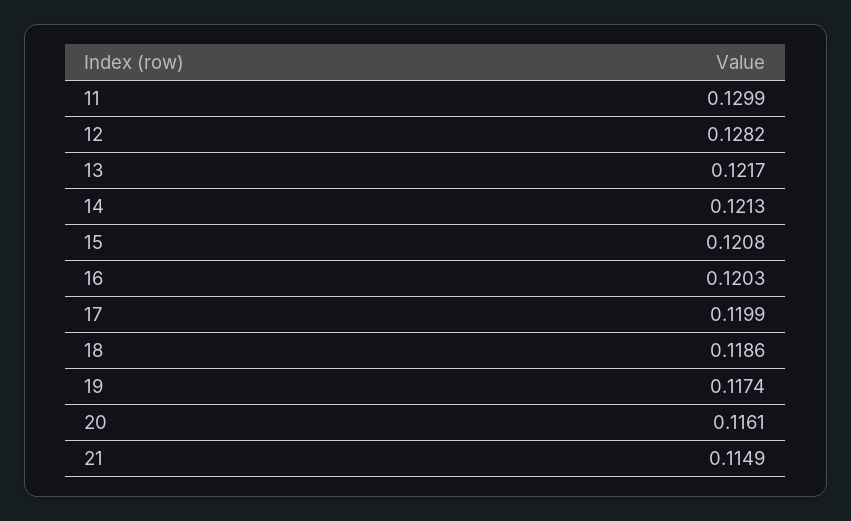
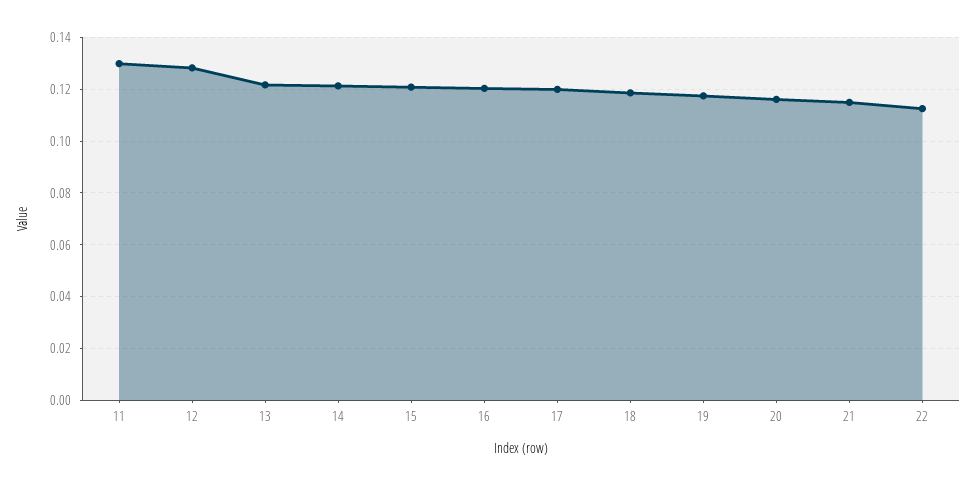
  {
    "11": 0.1299,
    "12": 0.1282,
    "13": 0.1217,
    "14": 0.1213,
    "15": 0.1208,
    "16": 0.1203,
    "17": 0.1199,
    "18": 0.1186,
    "19": 0.1174,
    "20": 0.1161,
-   "21": 0.1149
+   "21": 0.1149,
+   "22": 0.1125
  }

